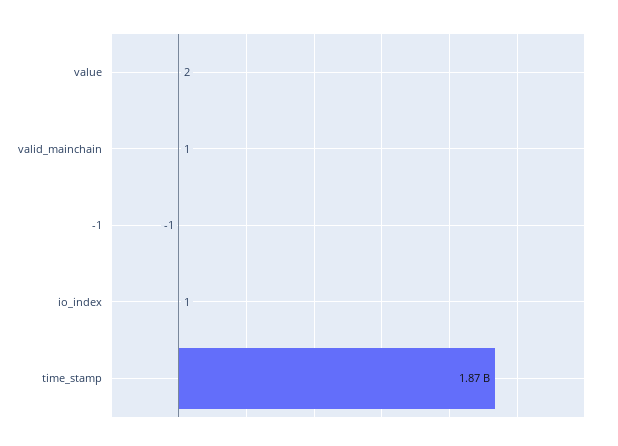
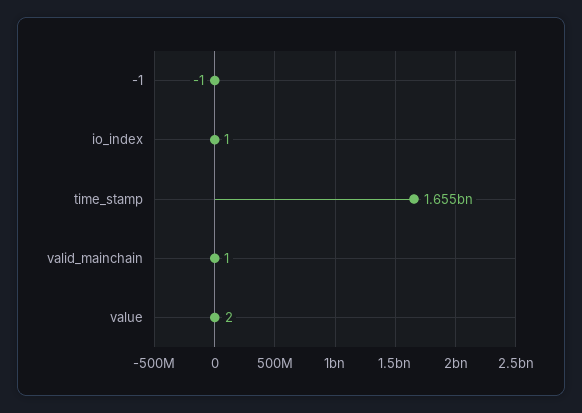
  {
    "value": 2,
    "valid_mainchain": 1,
    "-1": -1,
    "io_index": 1,
-   "time_stamp": 1870000000
+   "time_stamp": 1655000000
  }

